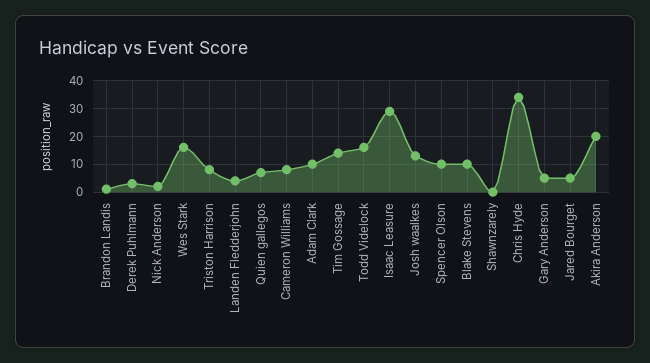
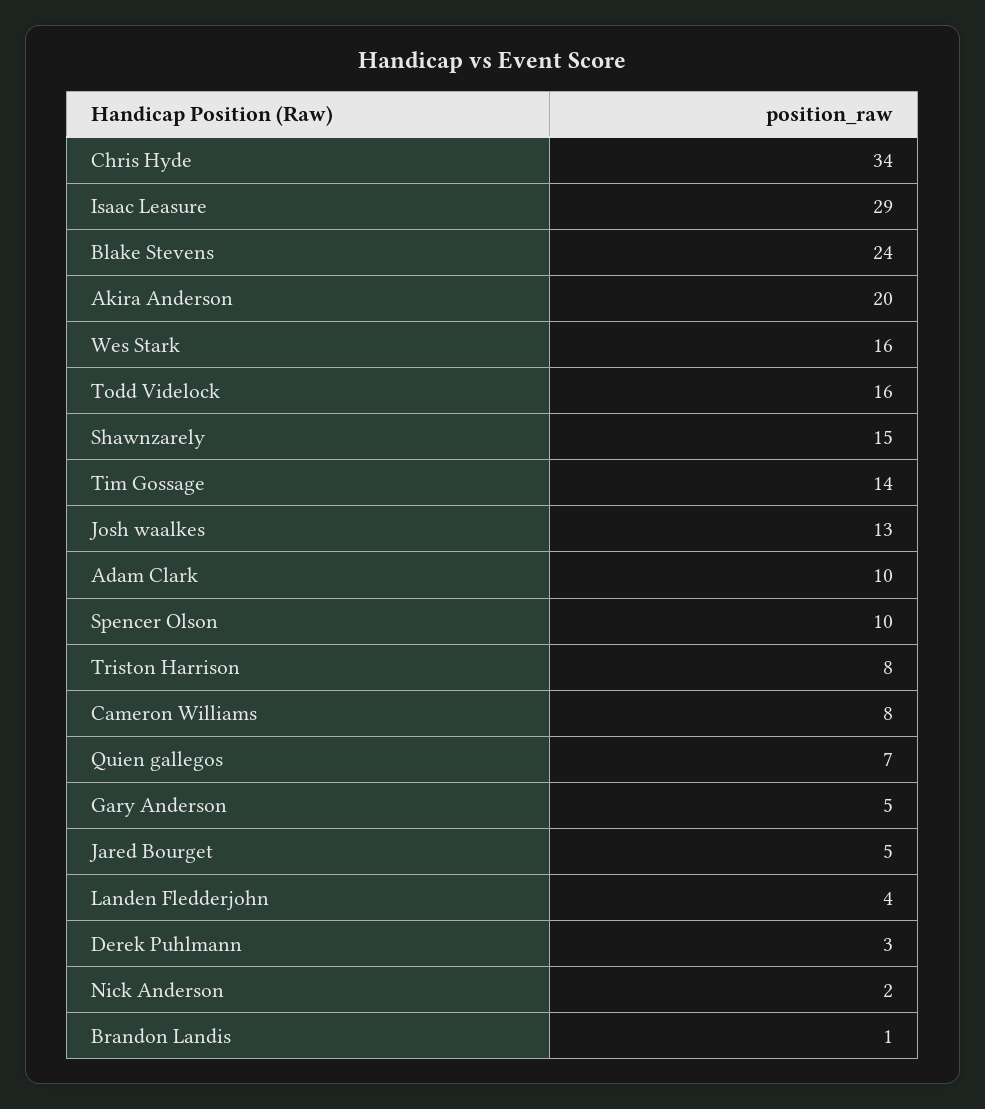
  {
    "Brandon Landis": 1,
    "Derek Puhlmann": 3,
    "Nick Anderson": 2,
    "Wes Stark": 16,
    "Triston Harrison": 8,
    "Landen Fledderjohn": 4,
    "Quien gallegos": 7,
    "Cameron Williams": 8,
    "Adam Clark": 10,
    "Tim Gossage": 14,
    "Todd Videlock": 16,
    "Isaac Leasure": 29,
    "Josh waalkes": 13,
    "Spencer Olson": 10,
-   "Blake Stevens": 10,
+   "Blake Stevens": 24,
-   "Shawnzarely": 0,
+   "Shawnzarely": 15,
    "Chris Hyde": 34,
    "Gary Anderson": 5,
    "Jared Bourget": 5,
    "Akira Anderson": 20
  }

